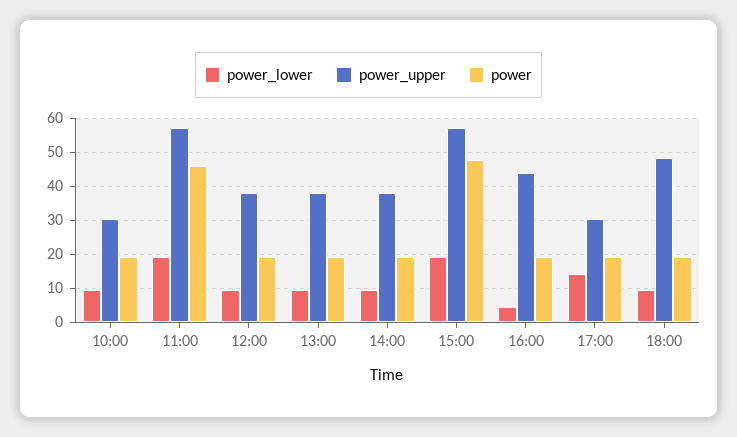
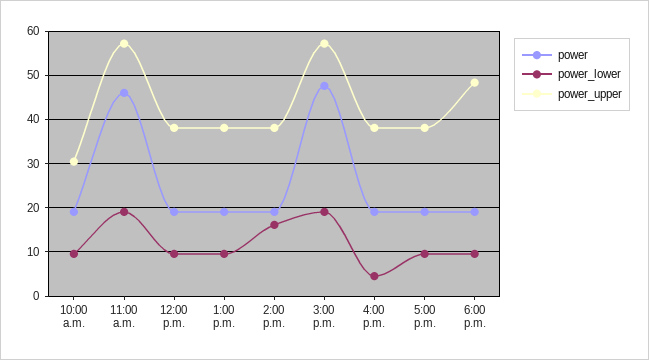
  {
    "power_lower": {
      "10:00": 10,
      "11:00": 20,
      "12:00": 10,
      "13:00": 10,
-     "14:00": 10,
+     "14:00": 16,
      "15:00": 20,
      "16:00": 4,
-     "17:00": 14,
+     "17:00": 10,
      "18:00": 10
    },
    "power_upper": {
      "10:00": 30,
      "11:00": 58,
      "12:00": 38,
      "13:00": 38,
      "14:00": 38,
      "15:00": 58,
-     "16:00": 44,
+     "16:00": 38,
-     "17:00": 30,
+     "17:00": 38,
      "18:00": 48
    },
    "power": {
      "10:00": 20,
      "11:00": 46,
      "12:00": 20,
      "13:00": 20,
      "14:00": 20,
      "15:00": 48,
      "16:00": 20,
      "17:00": 20,
      "18:00": 20
    }
  }

